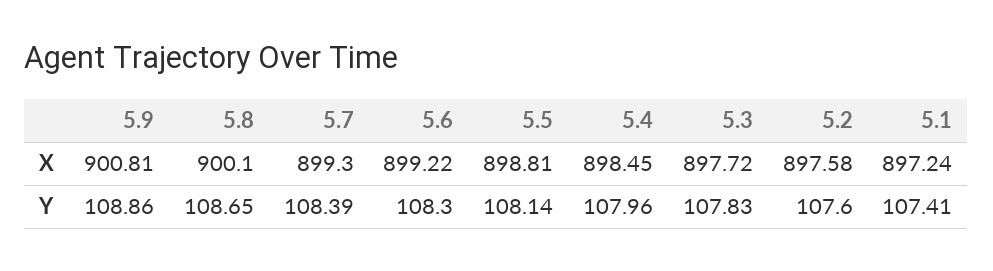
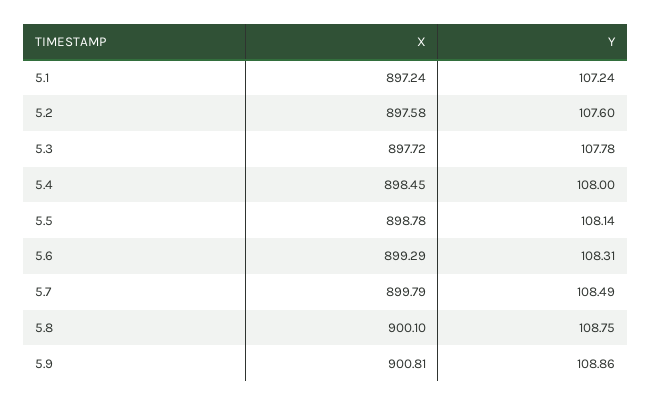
  {
    "5.9": {
      "X": 900.81,
      "Y": 108.86
    },
    "5.8": {
      "X": 900.1,
-     "Y": 108.65
+     "Y": 108.75
    },
    "5.7": {
-     "X": 899.3,
+     "X": 899.79,
-     "Y": 108.39
+     "Y": 108.49
    },
    "5.6": {
-     "X": 899.22,
+     "X": 899.29,
-     "Y": 108.3
+     "Y": 108.31
    },
    "5.5": {
-     "X": 898.81,
+     "X": 898.78,
      "Y": 108.14
    },
    "5.4": {
      "X": 898.45,
-     "Y": 107.96
+     "Y": 108
    },
    "5.3": {
      "X": 897.72,
-     "Y": 107.83
+     "Y": 107.78
    },
    "5.2": {
      "X": 897.58,
      "Y": 107.6
    },
    "5.1": {
      "X": 897.24,
-     "Y": 107.41
+     "Y": 107.24
    }
  }

